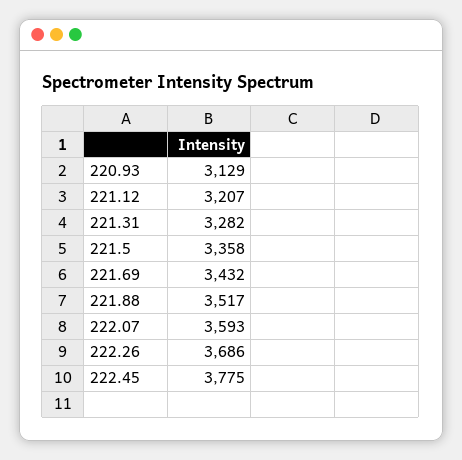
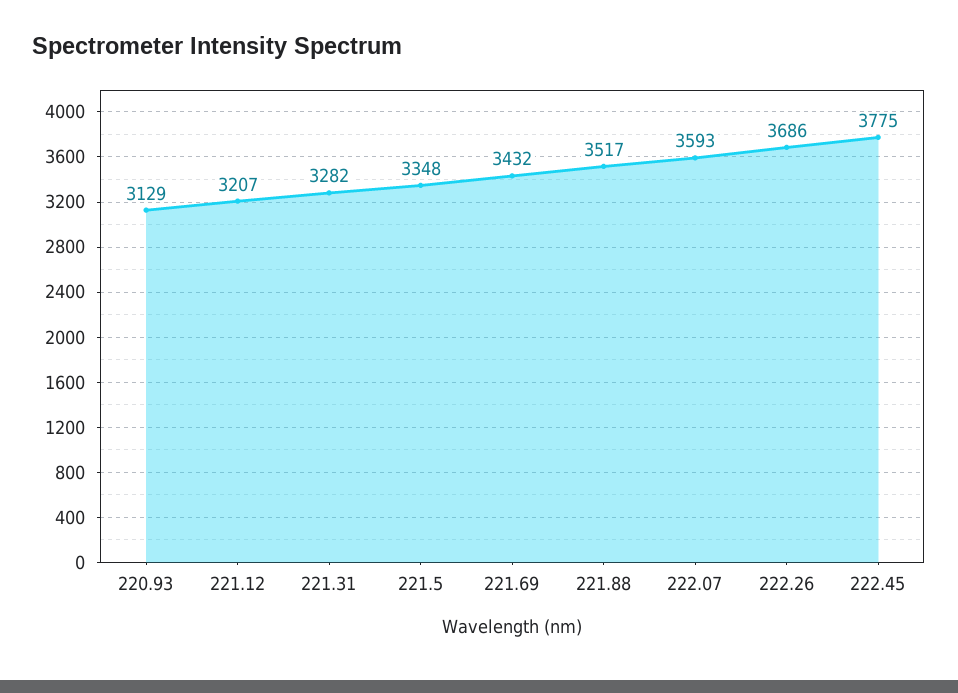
  {
    "220.93": 3129,
    "221.12": 3207,
    "221.31": 3282,
-   "221.5": 3358,
+   "221.5": 3348,
    "221.69": 3432,
    "221.88": 3517,
    "222.07": 3593,
    "222.26": 3686,
    "222.45": 3775
  }

